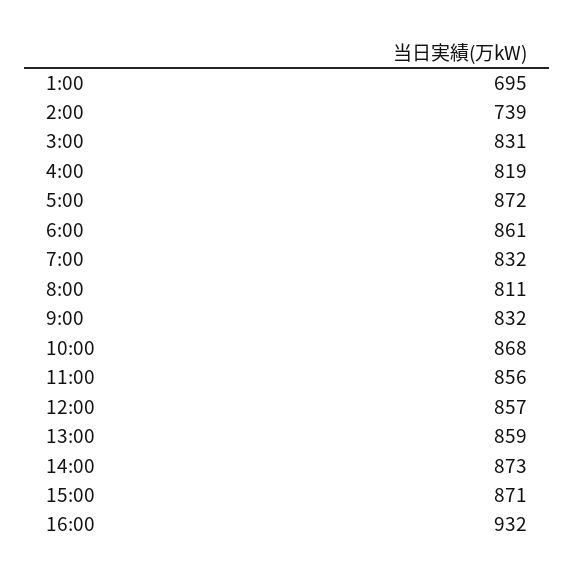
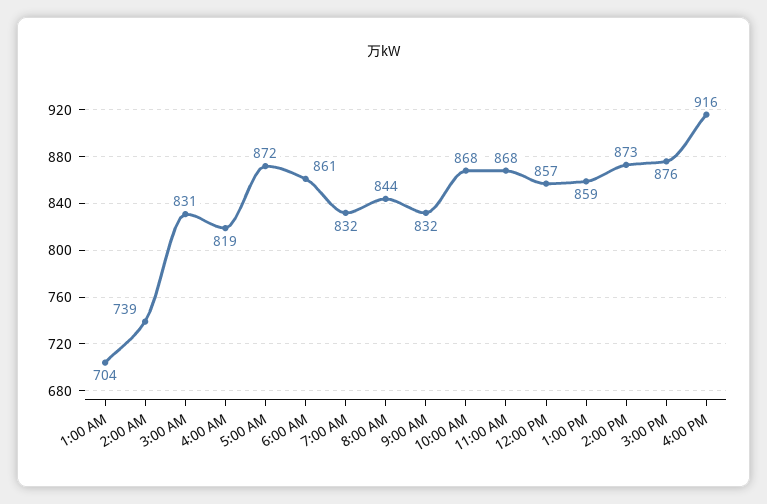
  {
-   "1:00": 695,
+   "1:00": 704,
    "2:00": 739,
    "3:00": 831,
    "4:00": 819,
    "5:00": 872,
    "6:00": 861,
    "7:00": 832,
-   "8:00": 811,
+   "8:00": 844,
    "9:00": 832,
    "10:00": 868,
-   "11:00": 856,
+   "11:00": 868,
    "12:00": 857,
    "13:00": 859,
    "14:00": 873,
-   "15:00": 871,
+   "15:00": 876,
-   "16:00": 932
+   "16:00": 916
  }

